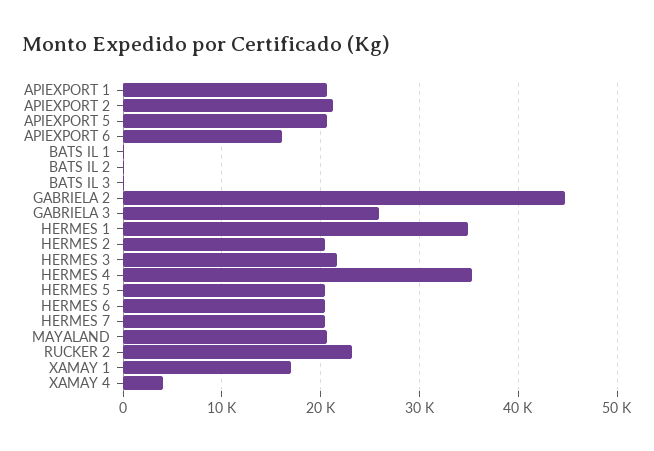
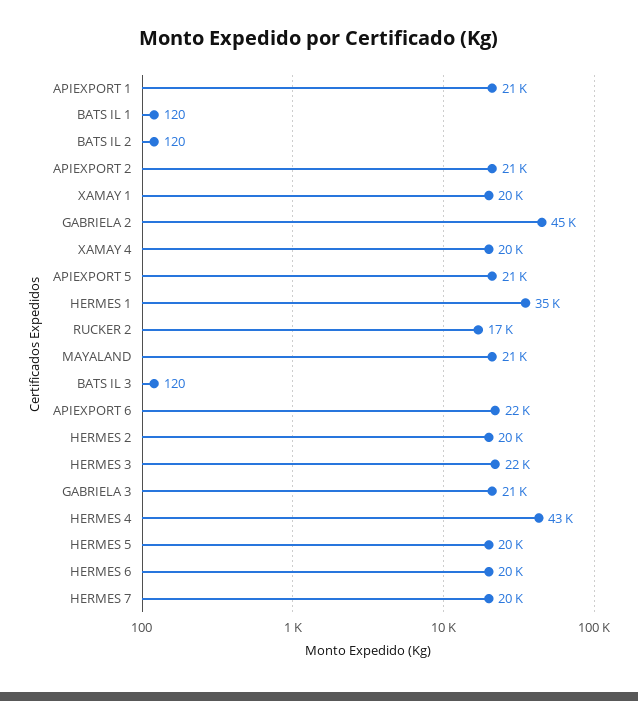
  {
    "APIEXPORT 1": 21000,
    "APIEXPORT 2": 21000,
    "APIEXPORT 5": 21000,
-   "APIEXPORT 6": 16000,
+   "APIEXPORT 6": 22000,
    "BATS IL 1": 120,
    "BATS IL 2": 120,
    "BATS IL 3": 120,
    "GABRIELA 2": 45000,
-   "GABRIELA 3": 26000,
+   "GABRIELA 3": 21000,
    "HERMES 1": 35000,
    "HERMES 2": 20000,
    "HERMES 3": 22000,
-   "HERMES 4": 35000,
+   "HERMES 4": 43000,
    "HERMES 5": 20000,
    "HERMES 6": 20000,
    "HERMES 7": 20000,
    "MAYALAND": 21000,
-   "RUCKER 2": 23000,
+   "RUCKER 2": 17000,
-   "XAMAY 1": 17000,
+   "XAMAY 1": 20000,
-   "XAMAY 4": 4000
+   "XAMAY 4": 20000
  }

